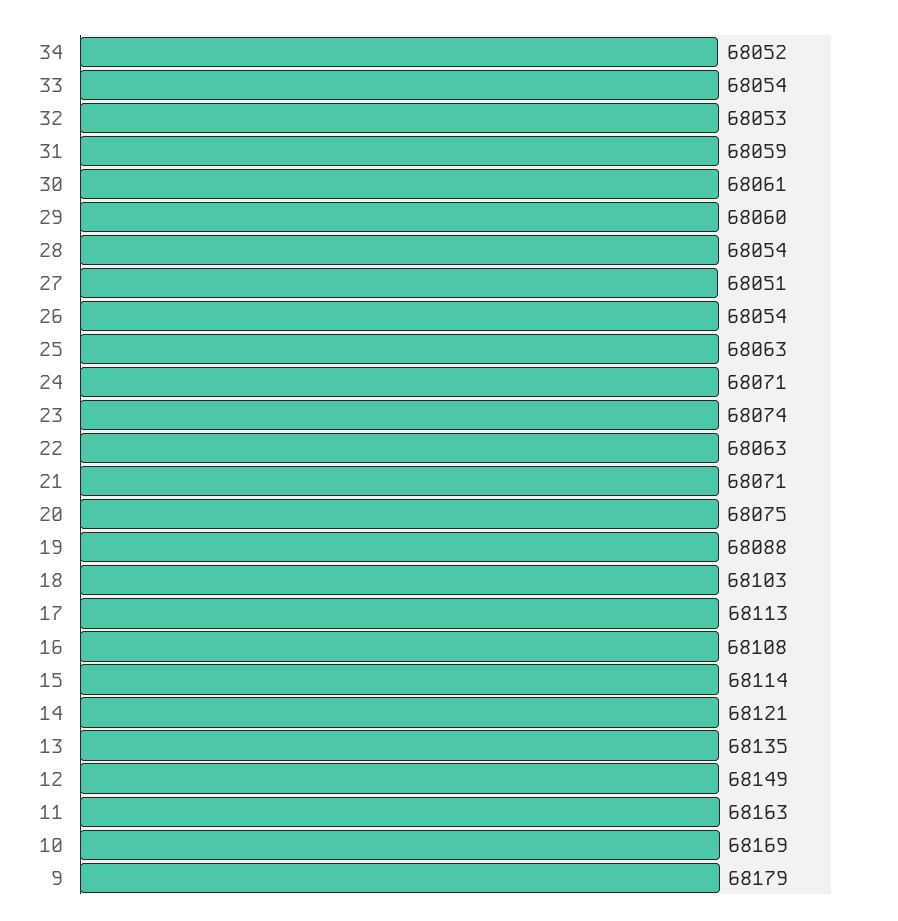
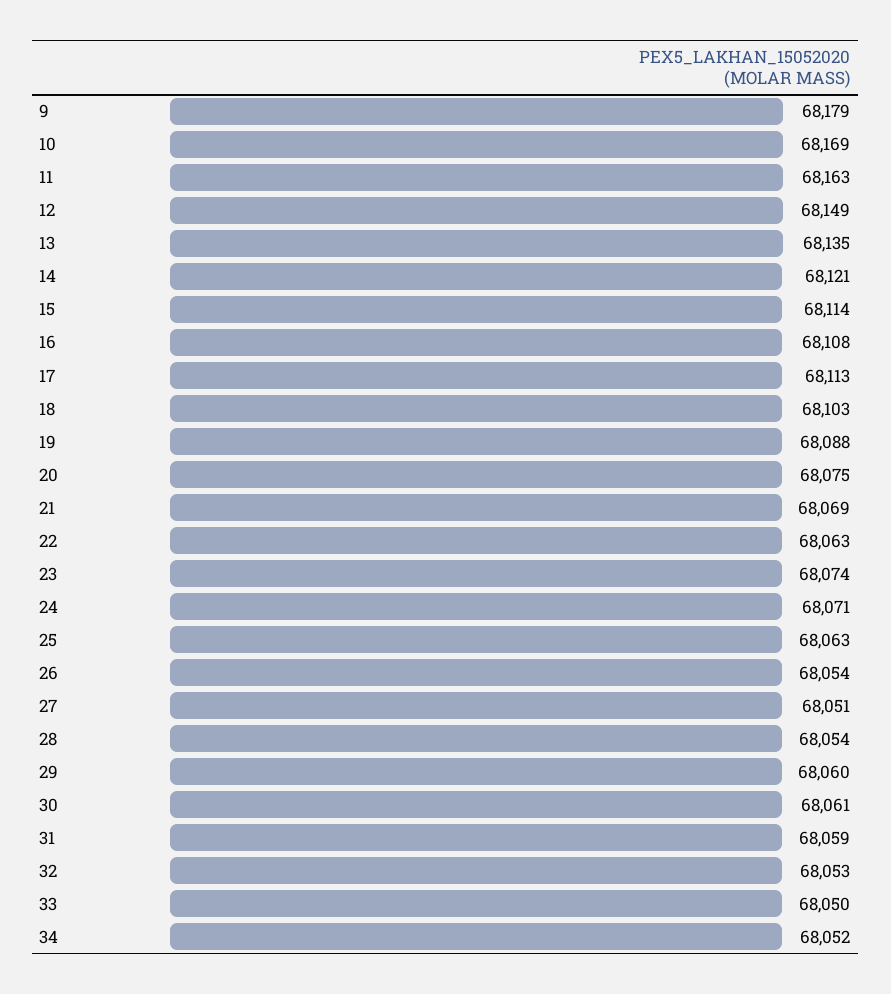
  {
    "34": 68052,
-   "33": 68054,
+   "33": 68050,
    "32": 68053,
    "31": 68059,
    "30": 68061,
    "29": 68060,
    "28": 68054,
    "27": 68051,
    "26": 68054,
    "25": 68063,
    "24": 68071,
    "23": 68074,
    "22": 68063,
-   "21": 68071,
+   "21": 68069,
    "20": 68075,
    "19": 68088,
    "18": 68103,
    "17": 68113,
    "16": 68108,
    "15": 68114,
    "14": 68121,
    "13": 68135,
    "12": 68149,
    "11": 68163,
    "10": 68169,
    "9": 68179
  }

